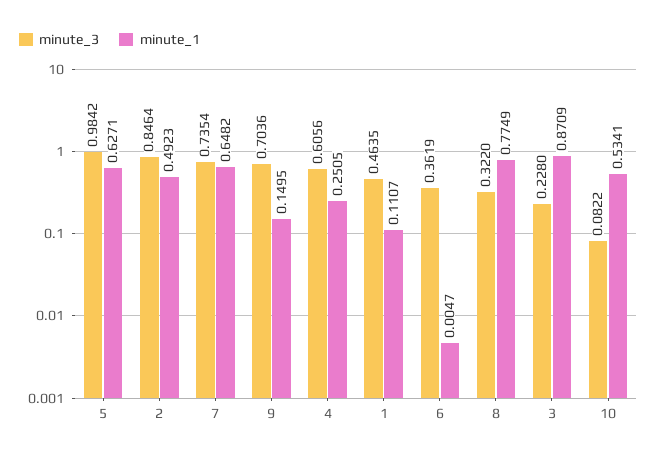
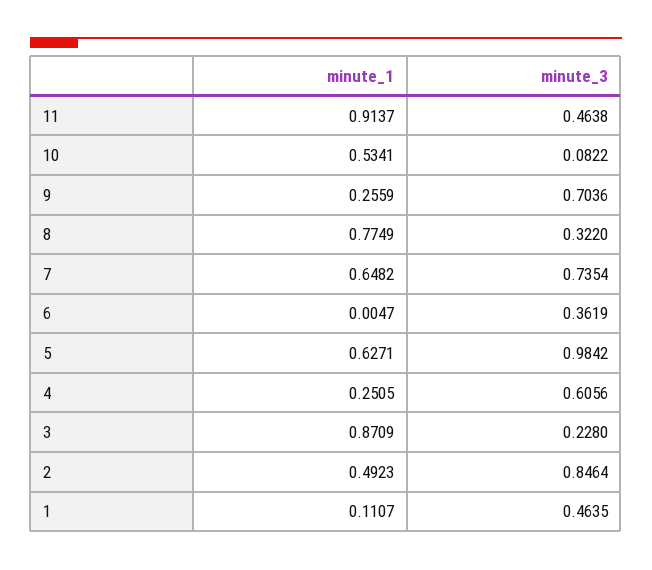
  {
    "minute_3": {
      "5": 0.9842,
      "2": 0.8464,
      "7": 0.7354,
      "9": 0.7036,
      "4": 0.6056,
      "1": 0.4635,
      "6": 0.3619,
      "8": 0.322,
      "3": 0.228,
-     "10": 0.0822
+     "10": 0.0822,
+     "11": 0.4638
    },
    "minute_1": {
      "5": 0.6271,
      "2": 0.4923,
      "7": 0.6482,
-     "9": 0.1495,
+     "9": 0.2559,
      "4": 0.2505,
      "1": 0.1107,
      "6": 0.0047,
      "8": 0.7749,
      "3": 0.8709,
-     "10": 0.5341
+     "10": 0.5341,
+     "11": 0.9137
    }
  }

